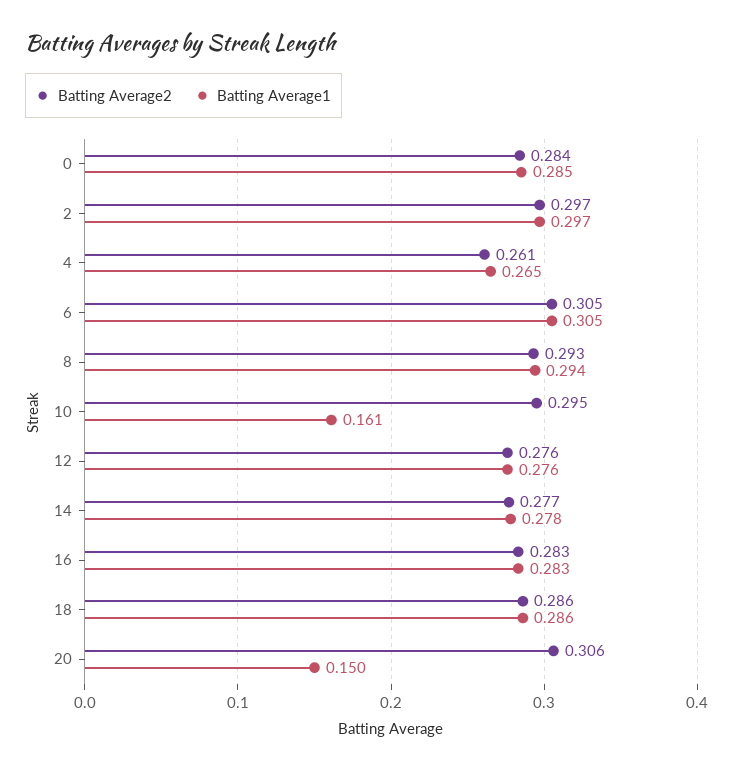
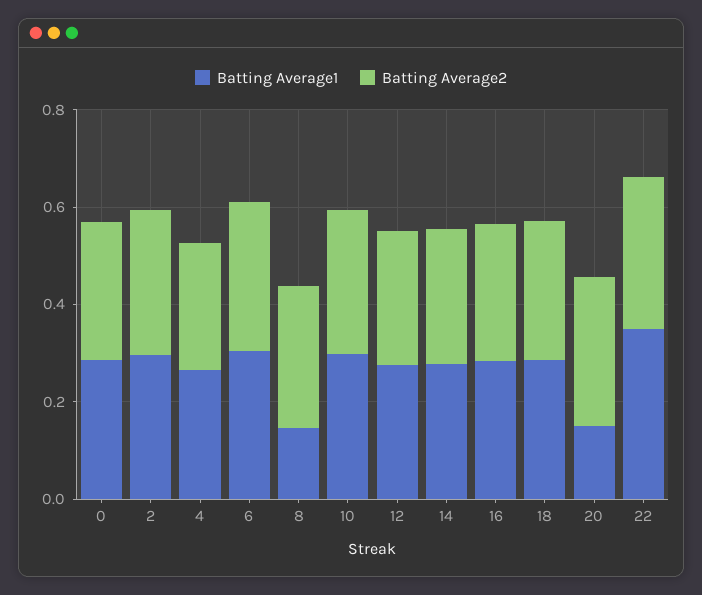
  {
    "Batting Average2": {
      "0": 0.284,
      "2": 0.297,
      "4": 0.261,
      "6": 0.305,
      "8": 0.293,
      "10": 0.295,
      "12": 0.276,
      "14": 0.277,
      "16": 0.283,
      "18": 0.286,
-     "20": 0.306
+     "20": 0.306,
+     "22": 0.3
    },
    "Batting Average1": {
      "0": 0.285,
      "2": 0.297,
      "4": 0.265,
      "6": 0.305,
-     "8": 0.294,
+     "8": 0.15,
-     "10": 0.161,
+     "10": 0.3,
      "12": 0.276,
      "14": 0.278,
      "16": 0.283,
      "18": 0.286,
-     "20": 0.15
+     "20": 0.15,
+     "22": 0.35
    }
  }

